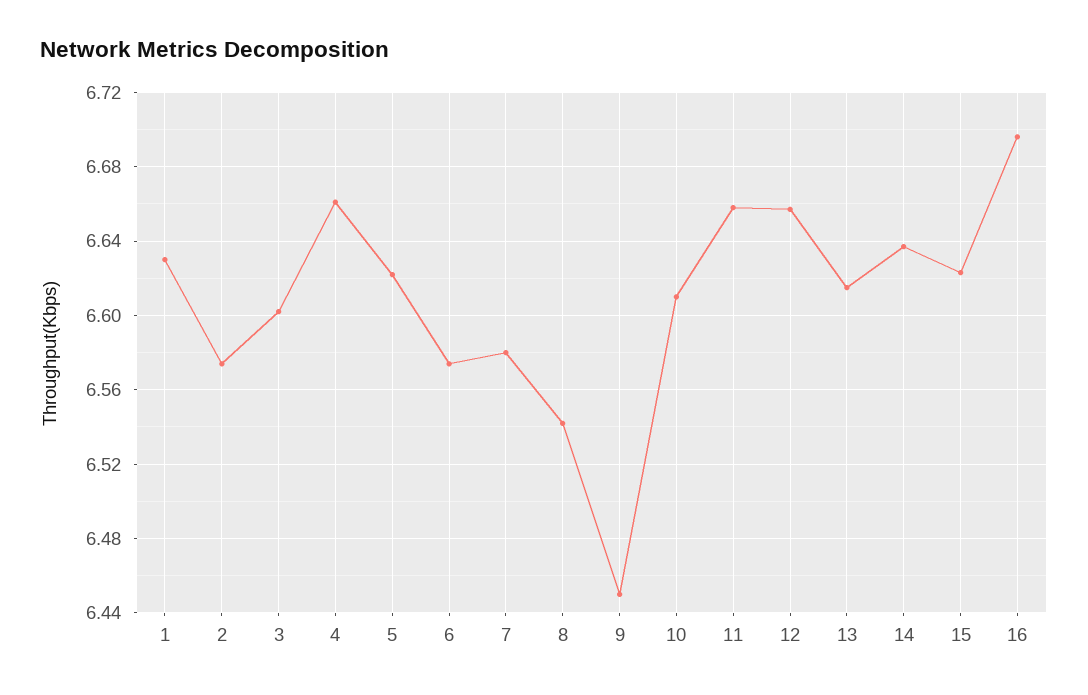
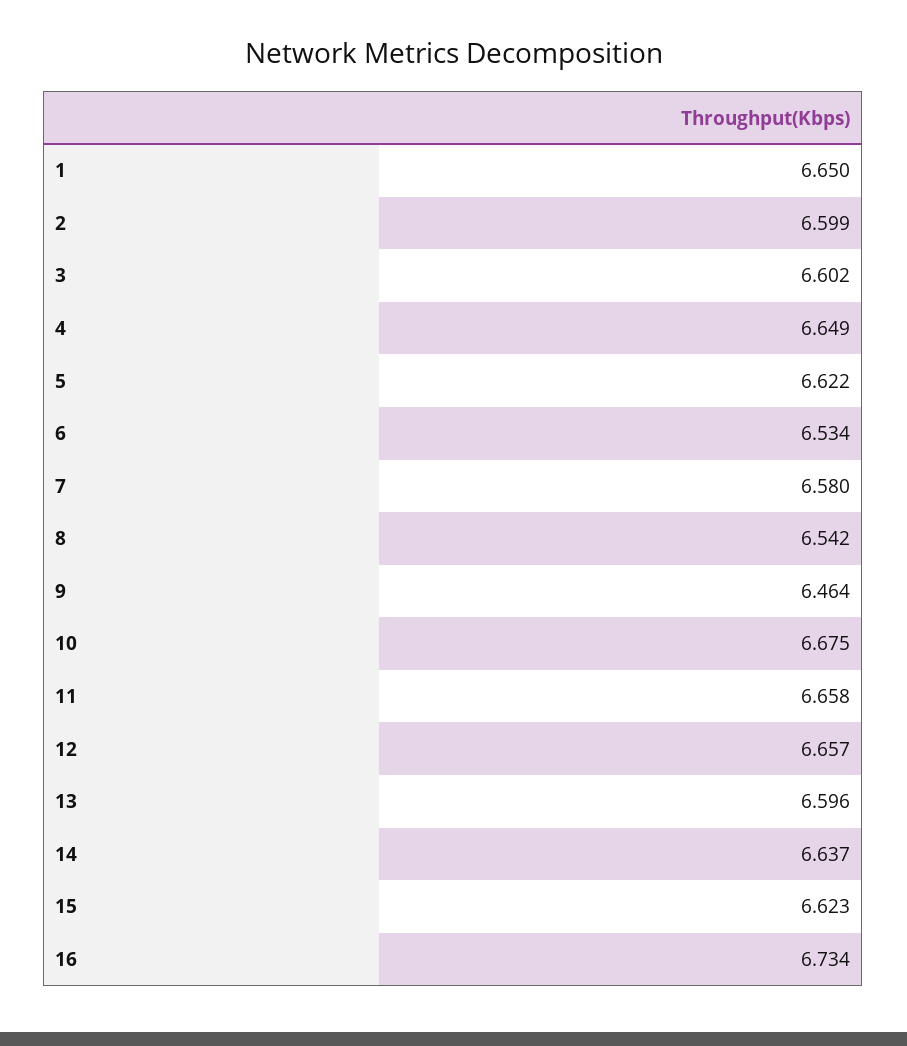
  {
-   "1": 6.63,
+   "1": 6.65,
-   "2": 6.575,
+   "2": 6.599,
    "3": 6.602,
-   "4": 6.66,
+   "4": 6.649,
    "5": 6.622,
-   "6": 6.575,
+   "6": 6.534,
    "7": 6.58,
    "8": 6.542,
-   "9": 6.45,
+   "9": 6.464,
-   "10": 6.61,
+   "10": 6.675,
    "11": 6.658,
    "12": 6.657,
-   "13": 6.615,
+   "13": 6.596,
    "14": 6.637,
    "15": 6.623,
-   "16": 6.695
+   "16": 6.734
  }

